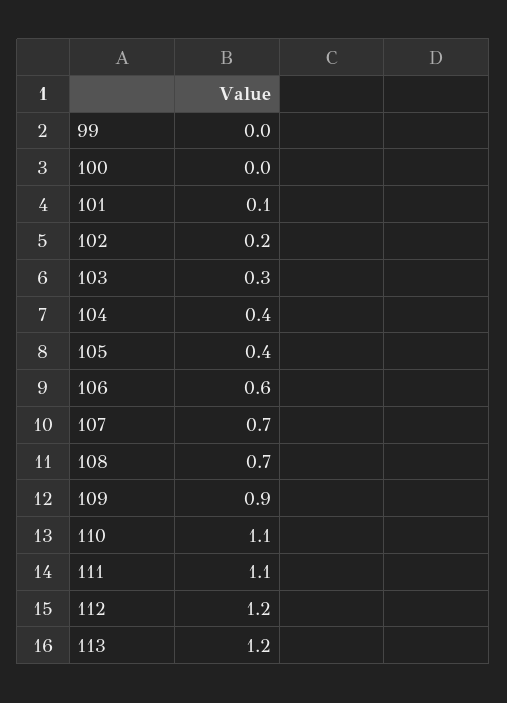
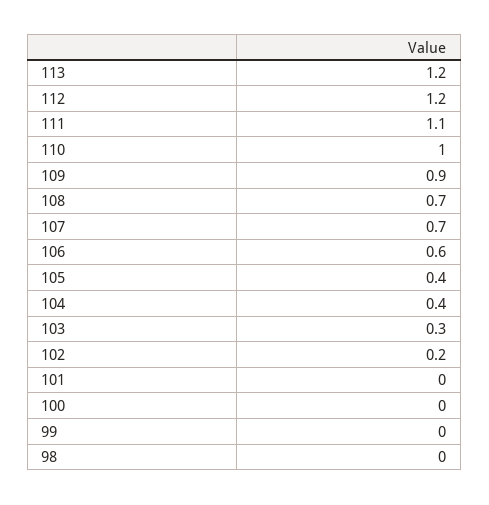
  {
    "99": 0,
    "100": 0,
-   "101": 0.1,
+   "101": 0,
    "102": 0.2,
    "103": 0.3,
    "104": 0.4,
    "105": 0.4,
    "106": 0.6,
    "107": 0.7,
    "108": 0.7,
    "109": 0.9,
-   "110": 1.1,
+   "110": 1,
    "111": 1.1,
    "112": 1.2,
-   "113": 1.2
+   "113": 1.2,
+   "98": 0
  }

